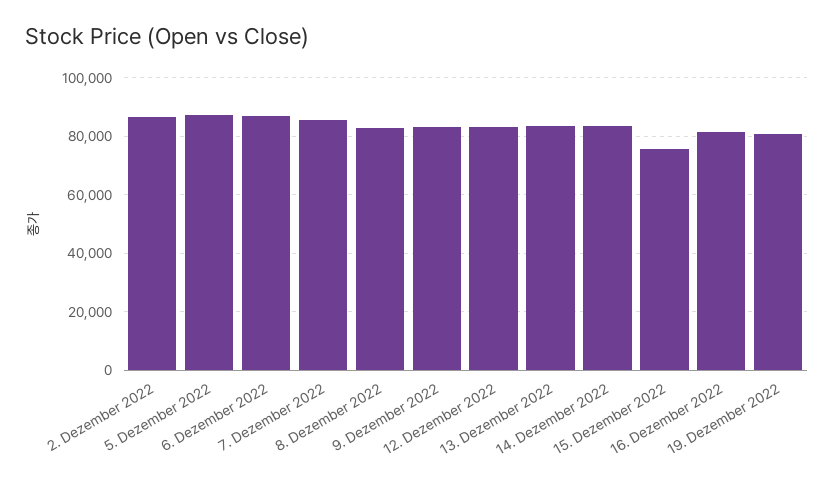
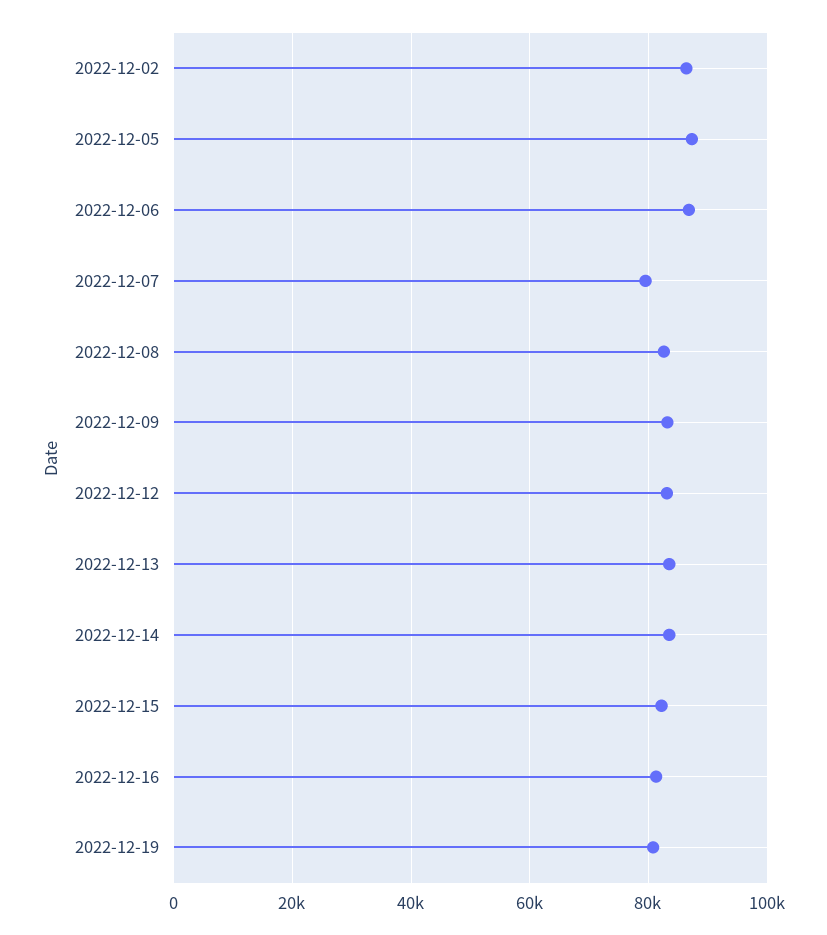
  {
    "2. Dezember 2022": 86000,
    "5. Dezember 2022": 88000,
    "6. Dezember 2022": 86000,
-   "7. Dezember 2022": 85000,
+   "7. Dezember 2022": 80000,
    "8. Dezember 2022": 82000,
    "9. Dezember 2022": 84000,
    "12. Dezember 2022": 84000,
    "13. Dezember 2022": 84000,
    "14. Dezember 2022": 84000,
-   "15. Dezember 2022": 75000,
+   "15. Dezember 2022": 82000,
    "16. Dezember 2022": 82000,
    "19. Dezember 2022": 80000
  }

